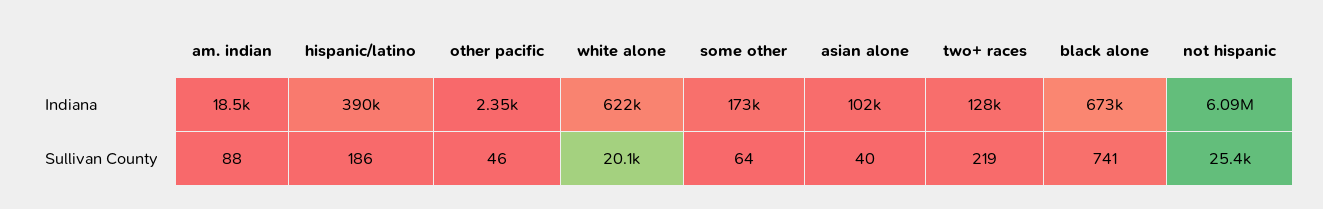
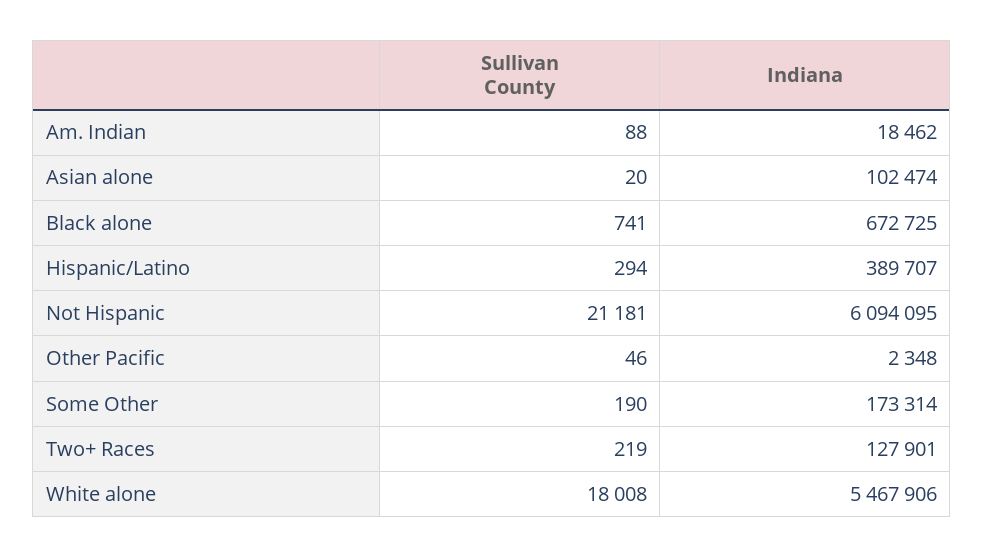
  {
    "am. indian": {
      "Indiana": 18462,
      "Sullivan County": 88
    },
    "hispanic/latino": {
      "Indiana": 389707,
-     "Sullivan County": 186
+     "Sullivan County": 294
    },
    "other pacific": {
      "Indiana": 2348,
      "Sullivan County": 46
    },
    "white alone": {
-     "Indiana": 622000,
+     "Indiana": 5467906,
-     "Sullivan County": 20100
+     "Sullivan County": 18008
    },
    "some other": {
      "Indiana": 173314,
-     "Sullivan County": 64
+     "Sullivan County": 190
    },
    "asian alone": {
      "Indiana": 102474,
-     "Sullivan County": 40
+     "Sullivan County": 20
    },
    "two+ races": {
      "Indiana": 127901,
      "Sullivan County": 219
    },
    "black alone": {
      "Indiana": 672725,
      "Sullivan County": 741
    },
    "not hispanic": {
      "Indiana": 6094095,
-     "Sullivan County": 25400
+     "Sullivan County": 21181
    }
  }

